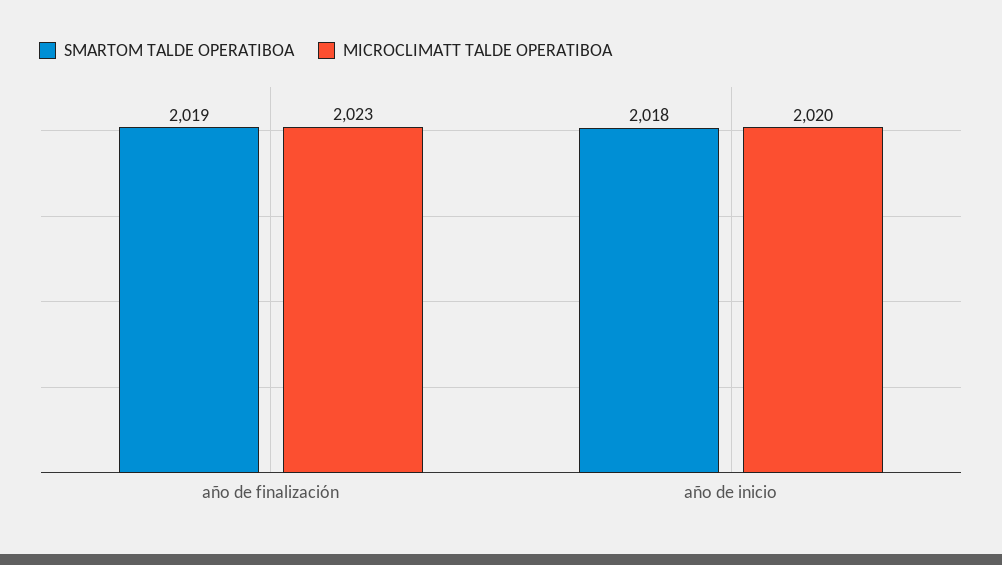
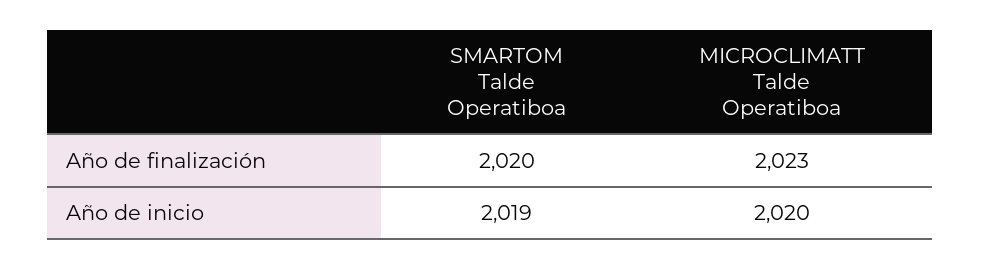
  {
    "SMARTOM TALDE OPERATIBOA": {
-     "año de finalización": 2019,
+     "año de finalización": 2020,
-     "año de inicio": 2018
+     "año de inicio": 2019
    },
    "MICROCLIMATT TALDE OPERATIBOA": {
      "año de finalización": 2023,
      "año de inicio": 2020
    }
  }

